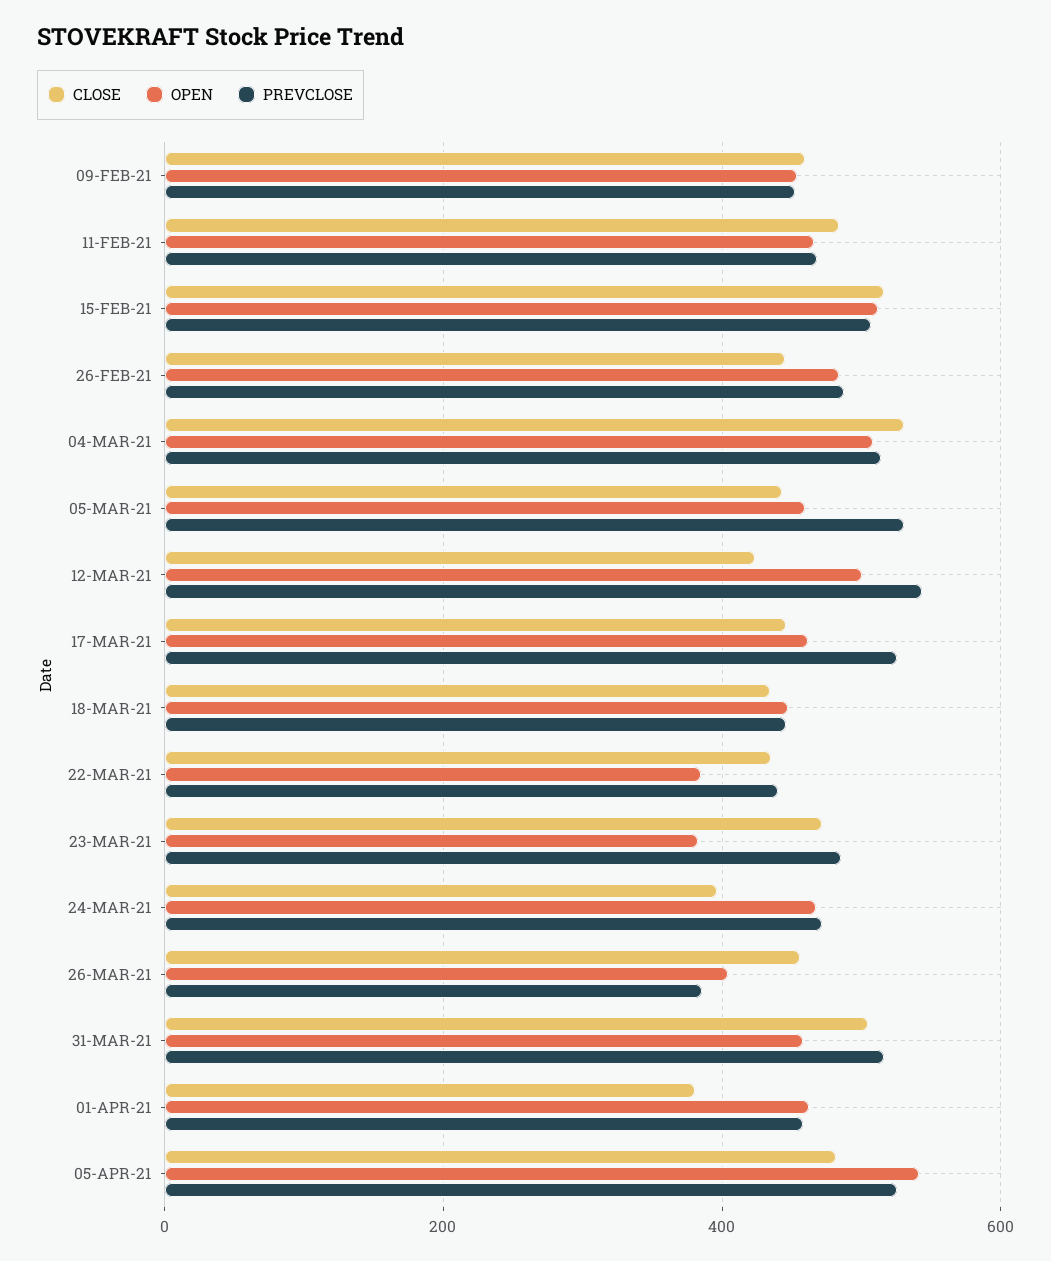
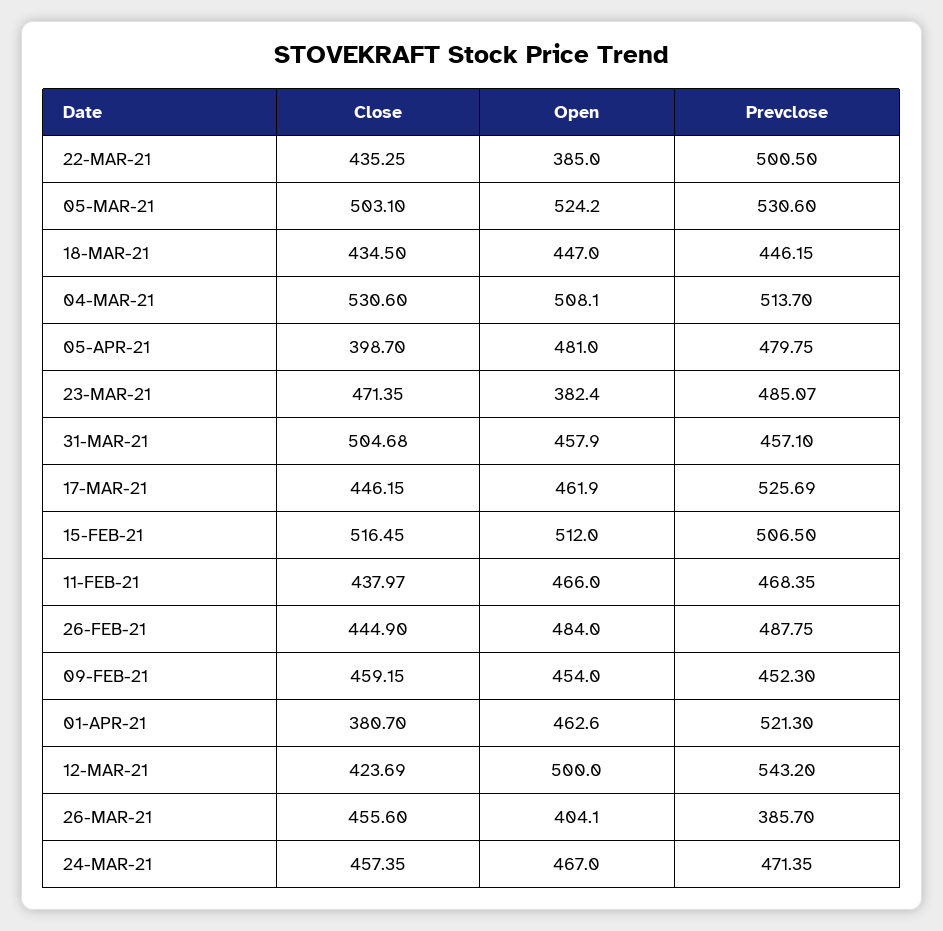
  {
    "CLOSE": {
      "09-FEB-21": 459.15,
-     "11-FEB-21": 480,
+     "11-FEB-21": 437.97,
      "15-FEB-21": 516.45,
      "26-FEB-21": 444.9,
      "04-MAR-21": 530.6,
-     "05-MAR-21": 440,
+     "05-MAR-21": 503.1,
      "12-MAR-21": 423.69,
      "17-MAR-21": 446.15,
      "18-MAR-21": 434.5,
      "22-MAR-21": 435.25,
      "23-MAR-21": 471.35,
-     "24-MAR-21": 400,
+     "24-MAR-21": 457.35,
      "26-MAR-21": 455.6,
      "31-MAR-21": 504.68,
      "01-APR-21": 380.7,
-     "05-APR-21": 480
+     "05-APR-21": 398.7
    },
    "OPEN": {
      "09-FEB-21": 454,
      "11-FEB-21": 466,
      "15-FEB-21": 512,
      "26-FEB-21": 484,
      "04-MAR-21": 508.1,
-     "05-MAR-21": 460,
+     "05-MAR-21": 524.2,
      "12-MAR-21": 500,
      "17-MAR-21": 461.9,
      "18-MAR-21": 447,
      "22-MAR-21": 385,
      "23-MAR-21": 382.4,
      "24-MAR-21": 467,
      "26-MAR-21": 404.1,
      "31-MAR-21": 457.9,
      "01-APR-21": 462.6,
-     "05-APR-21": 540
+     "05-APR-21": 481
    },
    "PREVCLOSE": {
      "09-FEB-21": 452.3,
      "11-FEB-21": 468.35,
      "15-FEB-21": 506.5,
      "26-FEB-21": 487.75,
      "04-MAR-21": 513.7,
      "05-MAR-21": 530.6,
      "12-MAR-21": 543.2,
      "17-MAR-21": 525.69,
      "18-MAR-21": 446.15,
-     "22-MAR-21": 440,
+     "22-MAR-21": 500.5,
      "23-MAR-21": 485.07,
      "24-MAR-21": 471.35,
      "26-MAR-21": 385.7,
-     "31-MAR-21": 520,
+     "31-MAR-21": 457.1,
-     "01-APR-21": 460,
+     "01-APR-21": 521.3,
-     "05-APR-21": 520
+     "05-APR-21": 479.75
    }
  }

